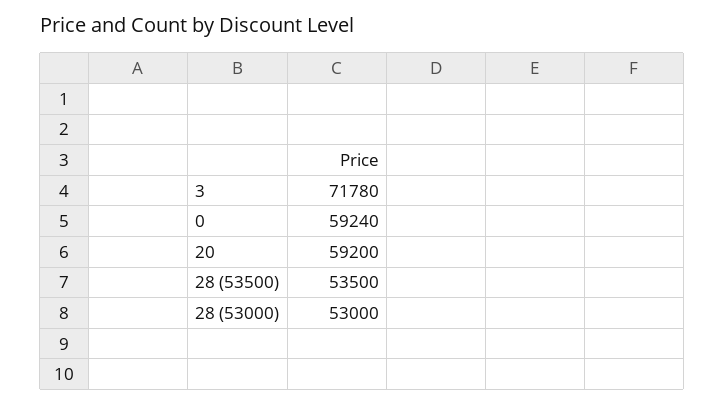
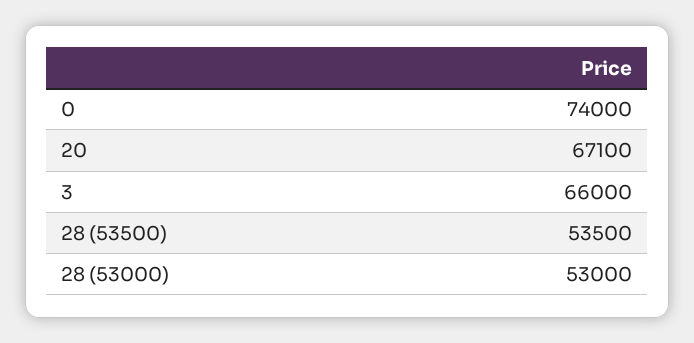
  {
-   "3": 71780,
+   "3": 66000,
-   "0": 59240,
+   "0": 74000,
-   "20": 59200,
+   "20": 67100,
    "28 (53500)": 53500,
    "28 (53000)": 53000
  }

